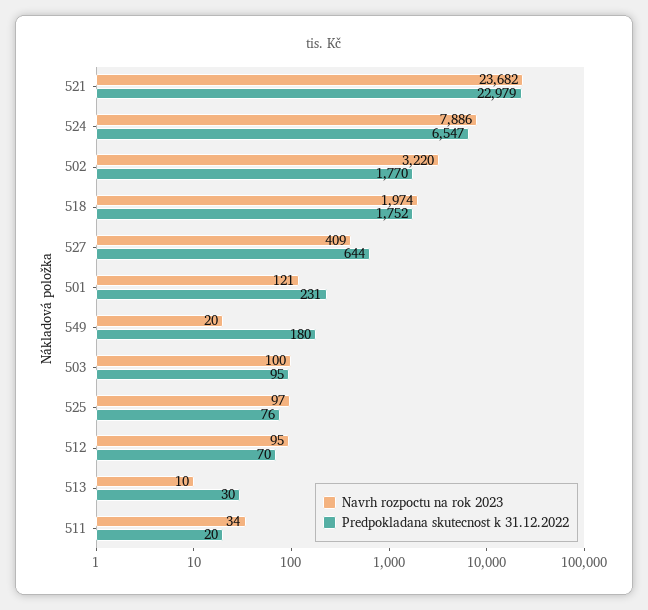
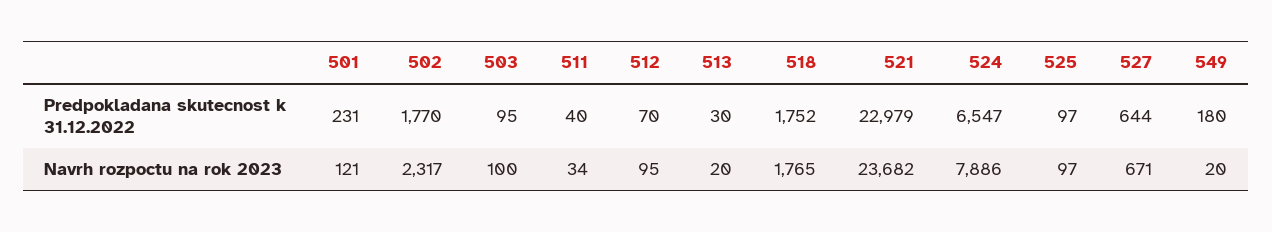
  {
    "Navrh rozpoctu na rok 2023": {
      "521": 23682,
      "524": 7886,
-     "502": 3220,
+     "502": 2317,
-     "518": 1974,
+     "518": 1765,
-     "527": 409,
+     "527": 671,
      "501": 121,
      "549": 20,
      "503": 100,
      "525": 97,
      "512": 95,
-     "513": 10,
+     "513": 20,
      "511": 34
    },
    "Predpokladana skutecnost k 31.12.2022": {
      "521": 22979,
      "524": 6547,
      "502": 1770,
      "518": 1752,
      "527": 644,
      "501": 231,
      "549": 180,
      "503": 95,
-     "525": 76,
+     "525": 97,
      "512": 70,
      "513": 30,
-     "511": 20
+     "511": 40
    }
  }

